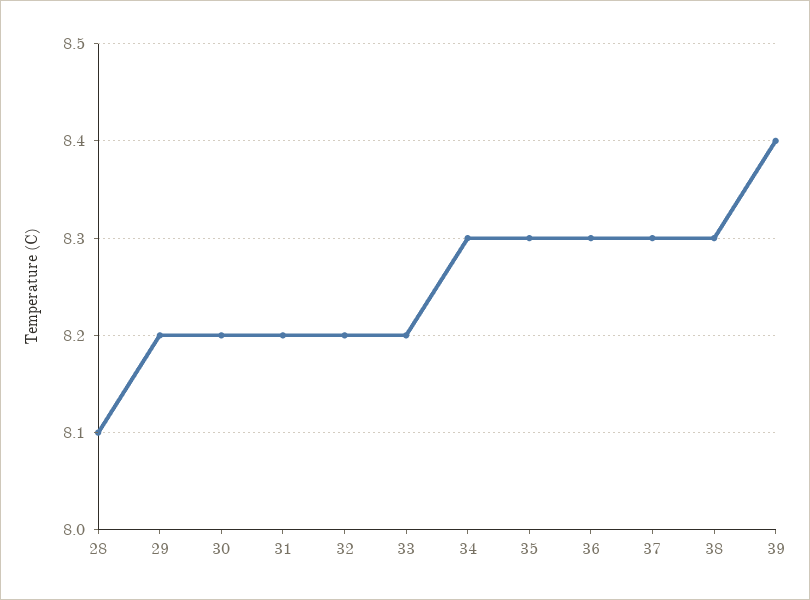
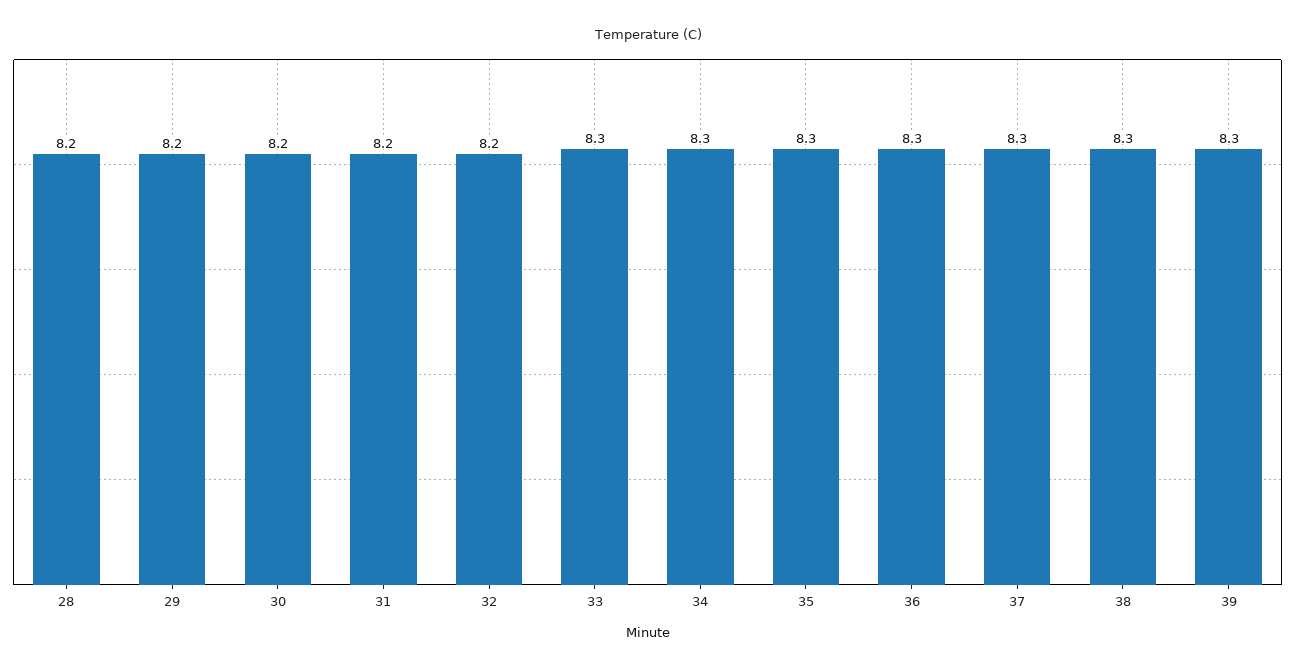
  {
-   "28": 8.1,
+   "28": 8.2,
    "29": 8.2,
    "30": 8.2,
    "31": 8.2,
    "32": 8.2,
-   "33": 8.2,
+   "33": 8.3,
    "34": 8.3,
    "35": 8.3,
    "36": 8.3,
    "37": 8.3,
    "38": 8.3,
-   "39": 8.4
+   "39": 8.3
  }

